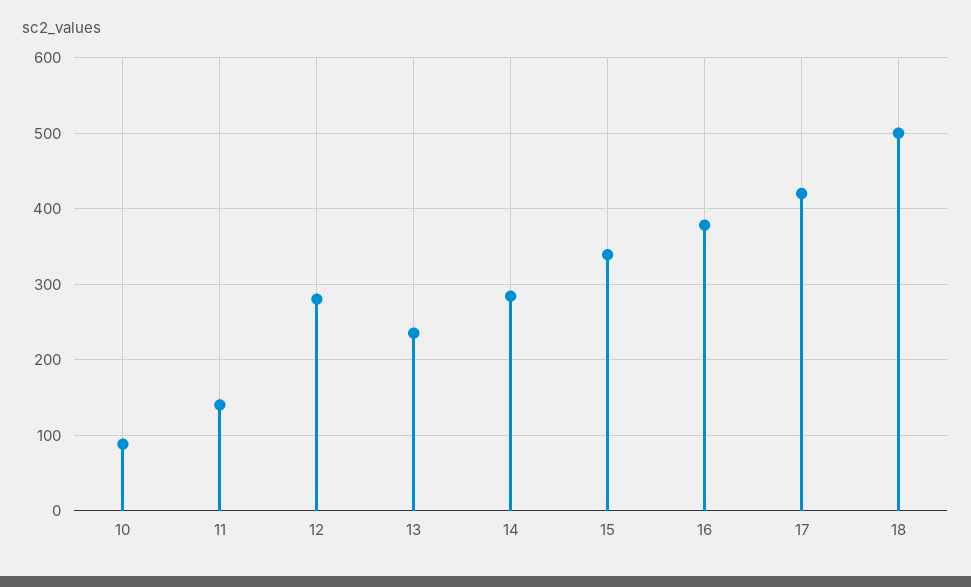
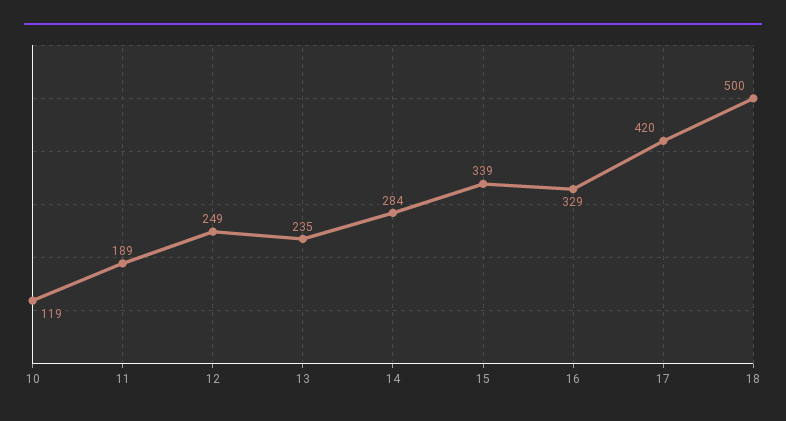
  {
-   "10": 90,
+   "10": 119,
-   "11": 140,
+   "11": 189,
-   "12": 280,
+   "12": 249,
    "13": 235,
    "14": 284,
    "15": 339,
-   "16": 380,
+   "16": 329,
    "17": 420,
    "18": 500
  }

